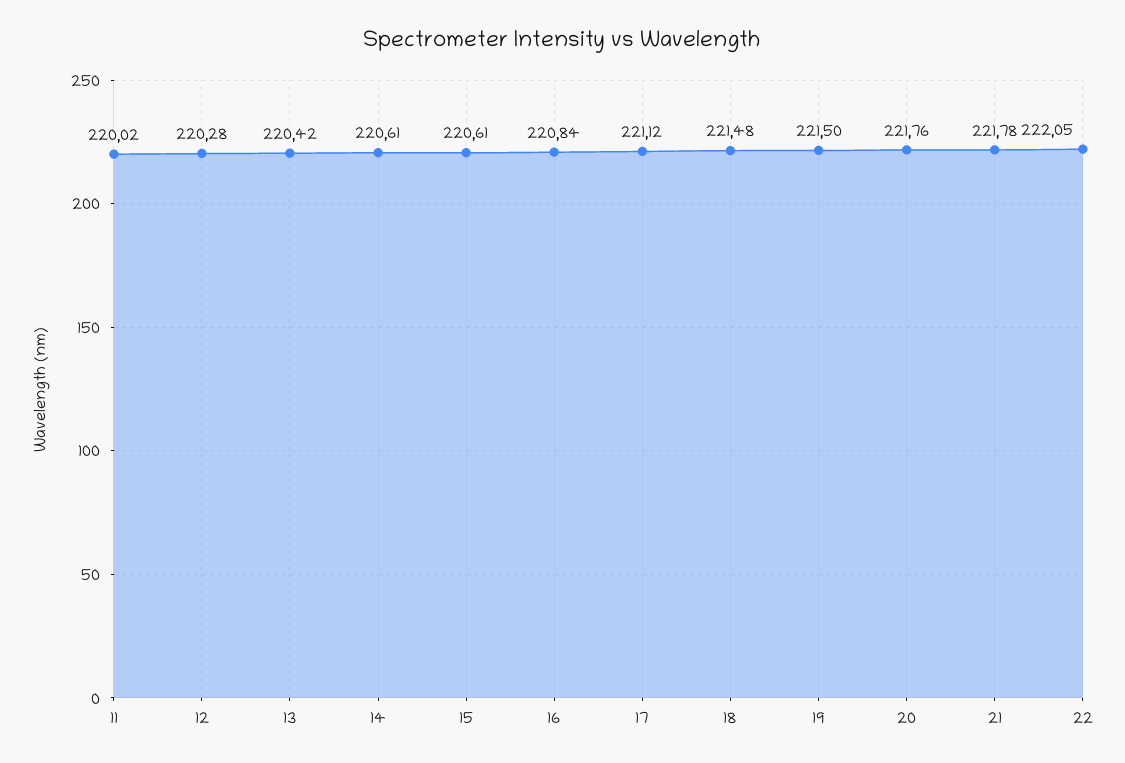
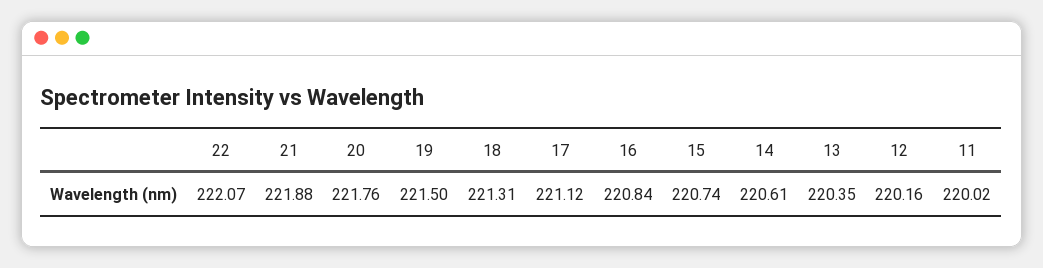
  {
    "11": 220.02,
-   "12": 220.28,
+   "12": 220.16,
-   "13": 220.42,
+   "13": 220.35,
    "14": 220.61,
-   "15": 220.61,
+   "15": 220.74,
    "16": 220.84,
    "17": 221.12,
-   "18": 221.48,
+   "18": 221.31,
    "19": 221.5,
    "20": 221.76,
-   "21": 221.78,
+   "21": 221.88,
-   "22": 222.05
+   "22": 222.07
  }

